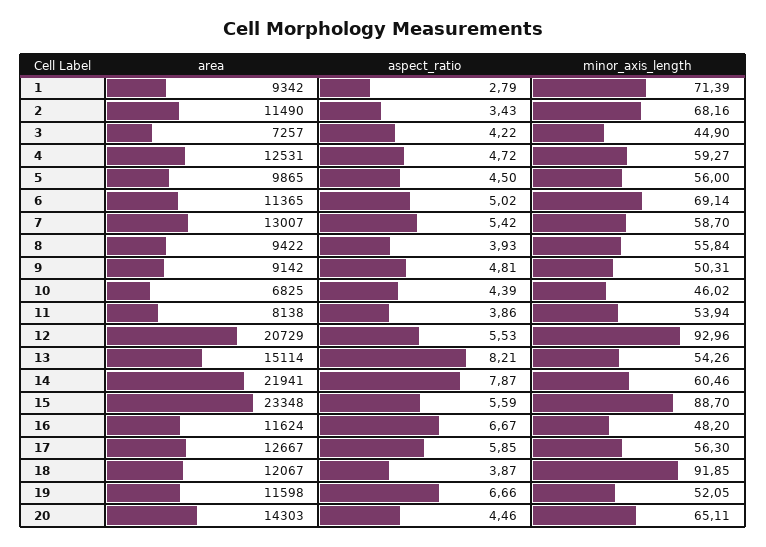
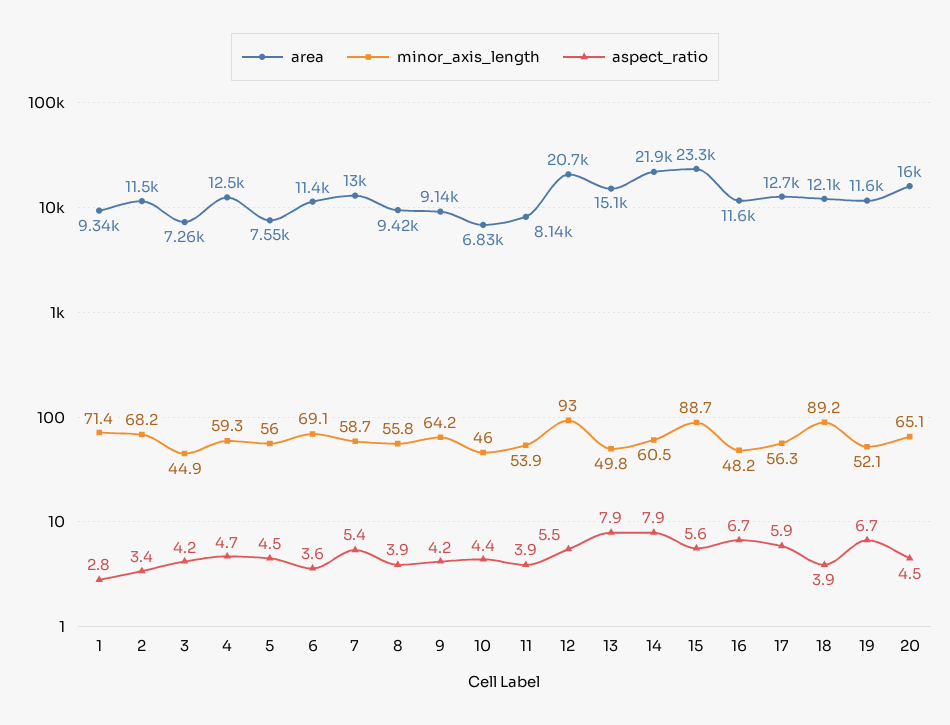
  {
    "area": {
      "1": 9342,
      "2": 11490,
      "3": 7257,
      "4": 12531,
-     "5": 9865,
+     "5": 7550,
      "6": 11365,
      "7": 13007,
      "8": 9422,
      "9": 9142,
      "10": 6825,
      "11": 8138,
      "12": 20729,
      "13": 15114,
      "14": 21941,
      "15": 23348,
      "16": 11624,
      "17": 12667,
      "18": 12067,
      "19": 11598,
-     "20": 14303
+     "20": 16000
    },
    "aspect_ratio": {
      "1": 2.79,
      "2": 3.43,
      "3": 4.22,
      "4": 4.72,
      "5": 4.5,
-     "6": 5.02,
+     "6": 3.6,
      "7": 5.42,
      "8": 3.93,
-     "9": 4.81,
+     "9": 4.2,
      "10": 4.39,
      "11": 3.86,
      "12": 5.53,
-     "13": 8.21,
+     "13": 7.9,
      "14": 7.87,
      "15": 5.59,
      "16": 6.67,
      "17": 5.85,
      "18": 3.87,
      "19": 6.66,
      "20": 4.46
    },
    "minor_axis_length": {
      "1": 71.39,
      "2": 68.16,
      "3": 44.9,
      "4": 59.27,
      "5": 56,
      "6": 69.14,
      "7": 58.7,
      "8": 55.84,
-     "9": 50.31,
+     "9": 64.2,
      "10": 46.02,
      "11": 53.94,
      "12": 92.96,
-     "13": 54.26,
+     "13": 49.8,
      "14": 60.46,
      "15": 88.7,
      "16": 48.2,
      "17": 56.3,
-     "18": 91.85,
+     "18": 89.2,
      "19": 52.05,
      "20": 65.11
    }
  }

